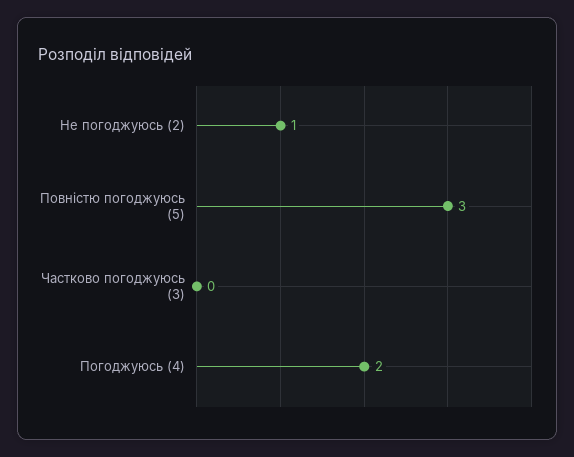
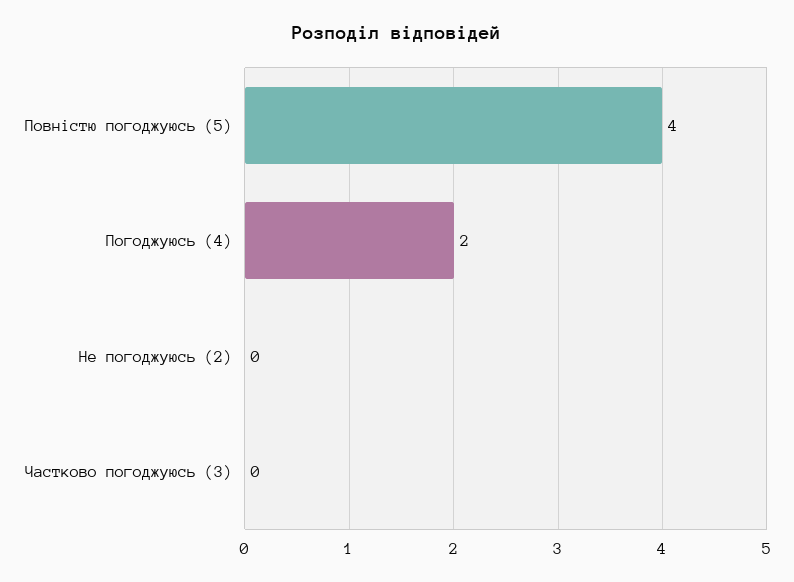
  {
-   "Не погоджуюсь (2)": 1,
+   "Не погоджуюсь (2)": 0,
-   "Повністю погоджуюсь (5)": 3,
+   "Повністю погоджуюсь (5)": 4,
    "Частково погоджуюсь (3)": 0,
    "Погоджуюсь (4)": 2
  }

